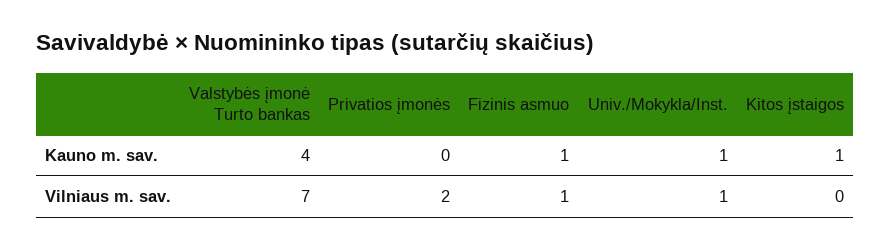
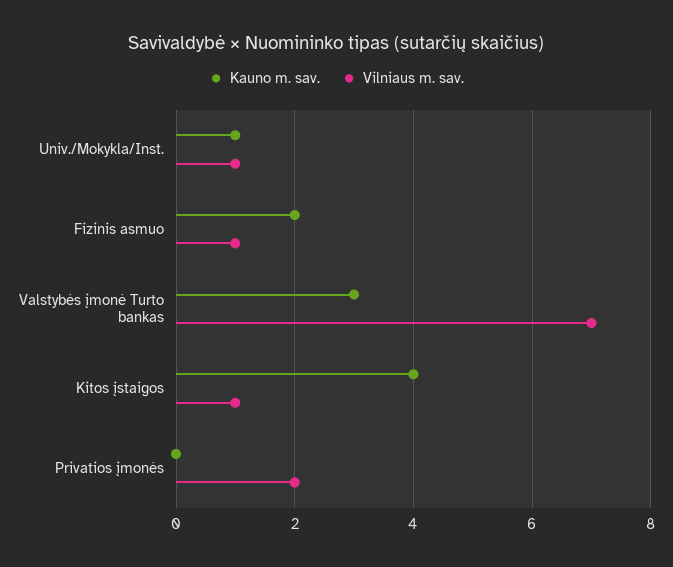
  {
    "Kauno m. sav.": {
-     "Valstybės įmonė Turto bankas": 4,
+     "Valstybės įmonė Turto bankas": 3,
      "Privatios įmonės": 0,
-     "Fizinis asmuo": 1,
+     "Fizinis asmuo": 2,
      "Univ./Mokykla/Inst.": 1,
-     "Kitos įstaigos": 1
+     "Kitos įstaigos": 4
    },
    "Vilniaus m. sav.": {
      "Valstybės įmonė Turto bankas": 7,
      "Privatios įmonės": 2,
      "Fizinis asmuo": 1,
      "Univ./Mokykla/Inst.": 1,
-     "Kitos įstaigos": 0
+     "Kitos įstaigos": 1
    }
  }

